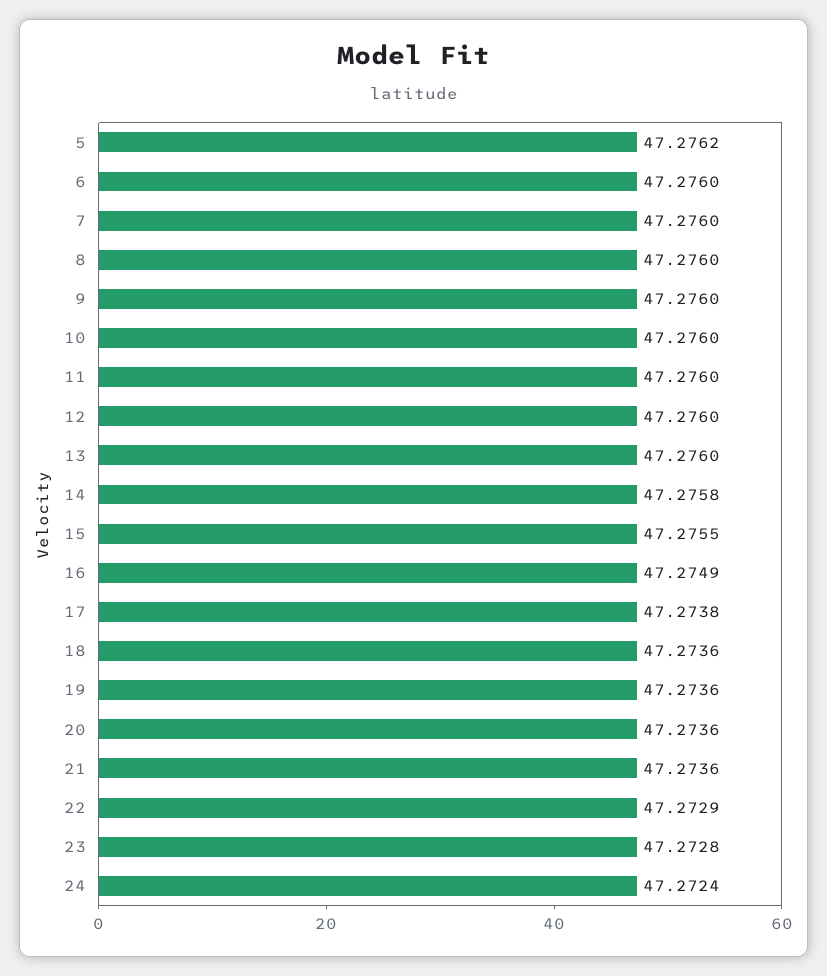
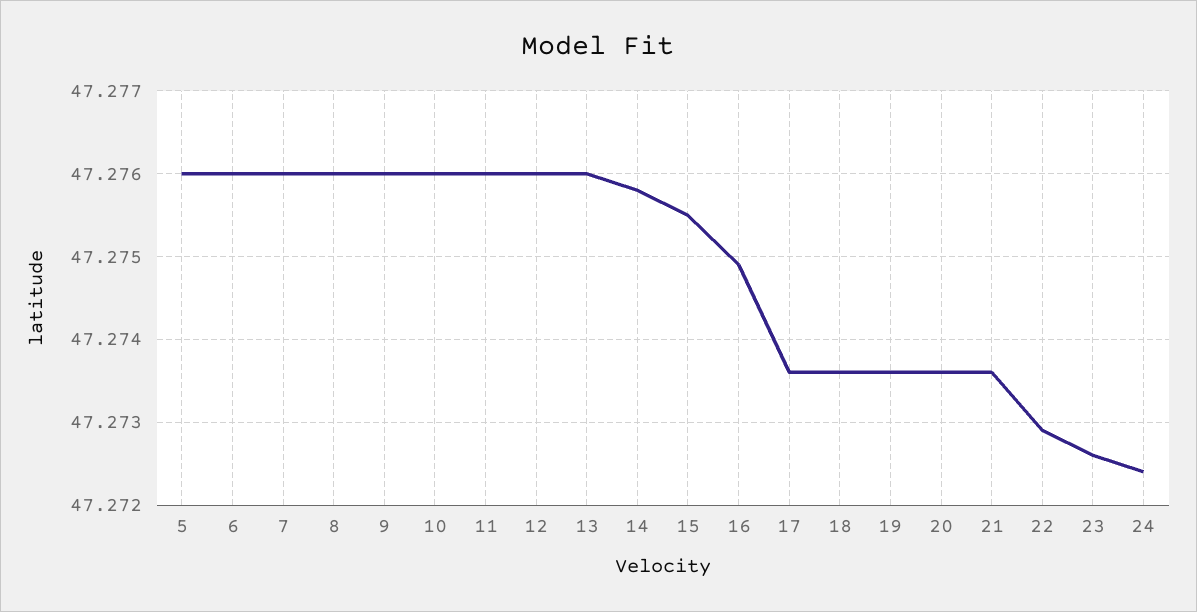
  {
-   "5": 47.2762,
+   "5": 47.276,
    "6": 47.276,
    "7": 47.276,
    "8": 47.276,
    "9": 47.276,
    "10": 47.276,
    "11": 47.276,
    "12": 47.276,
    "13": 47.276,
    "14": 47.2758,
    "15": 47.2755,
    "16": 47.2749,
-   "17": 47.2738,
+   "17": 47.2736,
    "18": 47.2736,
    "19": 47.2736,
    "20": 47.2736,
    "21": 47.2736,
    "22": 47.2729,
-   "23": 47.2728,
+   "23": 47.2726,
    "24": 47.2724
  }

